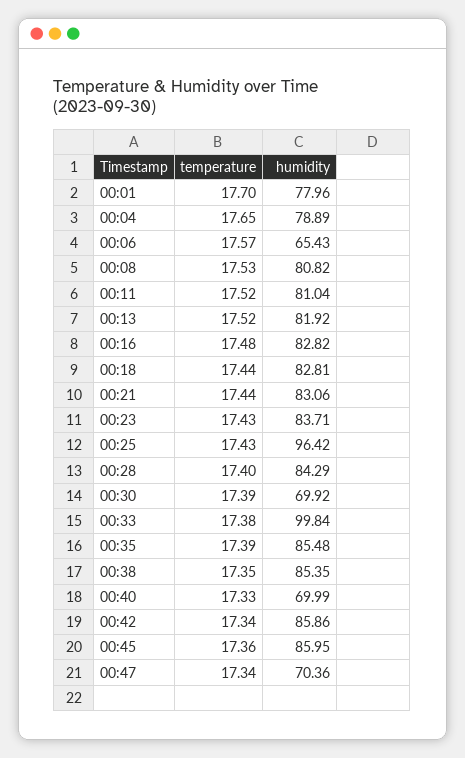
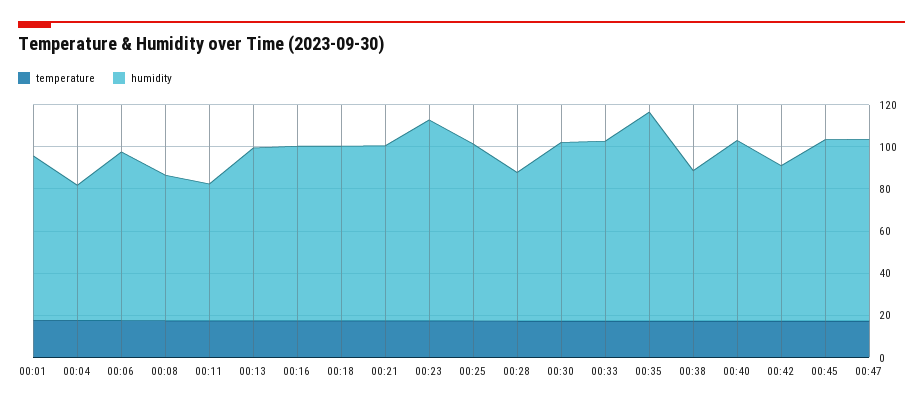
  {
    "temperature": {
      "00:01": 17.7,
      "00:04": 17.65,
      "00:06": 17.57,
      "00:08": 17.53,
      "00:11": 17.52,
      "00:13": 17.52,
      "00:16": 17.48,
      "00:18": 17.44,
      "00:21": 17.44,
      "00:23": 17.43,
      "00:25": 17.43,
      "00:28": 17.4,
      "00:30": 17.39,
      "00:33": 17.38,
      "00:35": 17.39,
      "00:38": 17.35,
      "00:40": 17.33,
      "00:42": 17.34,
      "00:45": 17.36,
      "00:47": 17.34
    },
    "humidity": {
      "00:01": 77.96,
-     "00:04": 78.89,
+     "00:04": 65,
-     "00:06": 65.43,
+     "00:06": 80,
-     "00:08": 80.82,
+     "00:08": 70,
-     "00:11": 81.04,
+     "00:11": 65,
      "00:13": 81.92,
      "00:16": 82.82,
      "00:18": 82.81,
      "00:21": 83.06,
-     "00:23": 83.71,
+     "00:23": 95,
-     "00:25": 96.42,
+     "00:25": 85,
-     "00:28": 84.29,
+     "00:28": 70,
-     "00:30": 69.92,
+     "00:30": 85,
-     "00:33": 99.84,
+     "00:33": 85,
-     "00:35": 85.48,
+     "00:35": 100,
-     "00:38": 85.35,
+     "00:38": 70,
-     "00:40": 69.99,
+     "00:40": 85,
-     "00:42": 85.86,
+     "00:42": 75,
      "00:45": 85.95,
-     "00:47": 70.36
+     "00:47": 85
    }
  }

